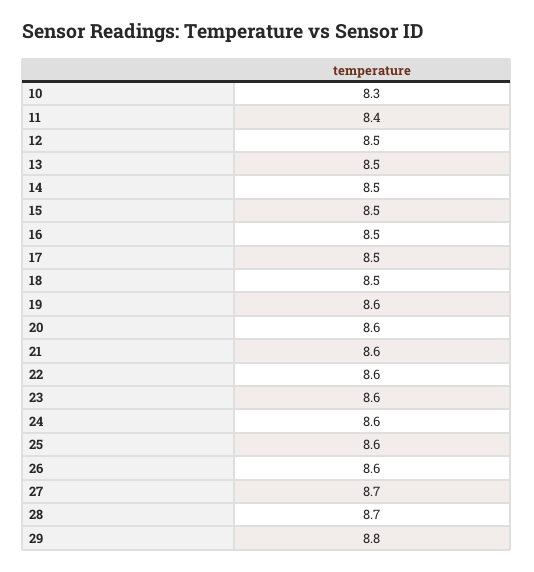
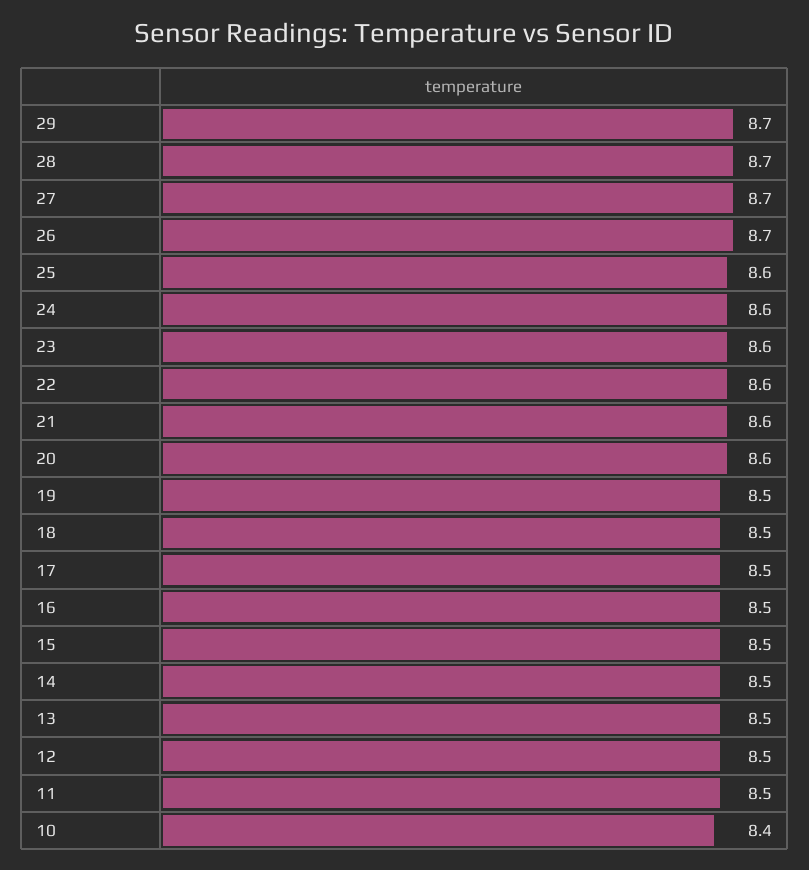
  {
-   "10": 8.3,
+   "10": 8.4,
-   "11": 8.4,
+   "11": 8.5,
    "12": 8.5,
    "13": 8.5,
    "14": 8.5,
    "15": 8.5,
    "16": 8.5,
    "17": 8.5,
    "18": 8.5,
-   "19": 8.6,
+   "19": 8.5,
    "20": 8.6,
    "21": 8.6,
    "22": 8.6,
    "23": 8.6,
    "24": 8.6,
    "25": 8.6,
-   "26": 8.6,
+   "26": 8.7,
    "27": 8.7,
    "28": 8.7,
-   "29": 8.8
+   "29": 8.7
  }

